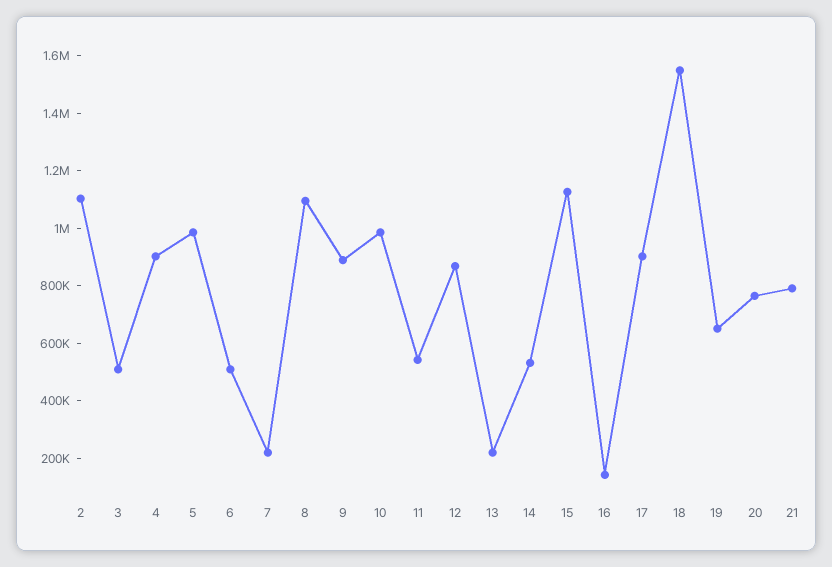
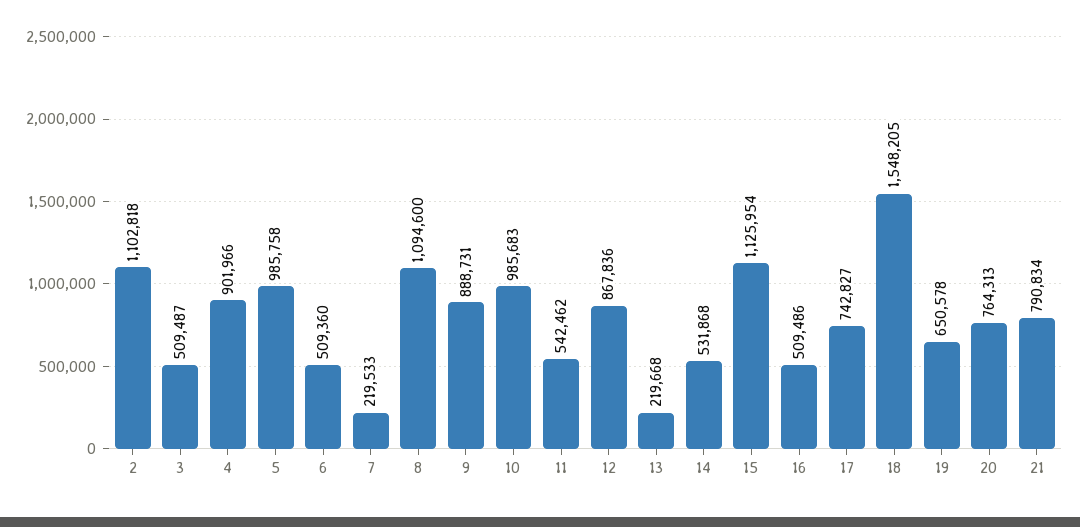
  {
    "2": 1102818,
    "3": 509487,
    "4": 901966,
    "5": 985758,
    "6": 509360,
    "7": 219533,
    "8": 1094600,
    "9": 888731,
    "10": 985683,
    "11": 542462,
    "12": 867836,
    "13": 219668,
    "14": 531868,
    "15": 1125954,
-   "16": 150000,
+   "16": 509486,
-   "17": 900000,
+   "17": 742827,
    "18": 1548205,
    "19": 650578,
    "20": 764313,
    "21": 790834
  }

